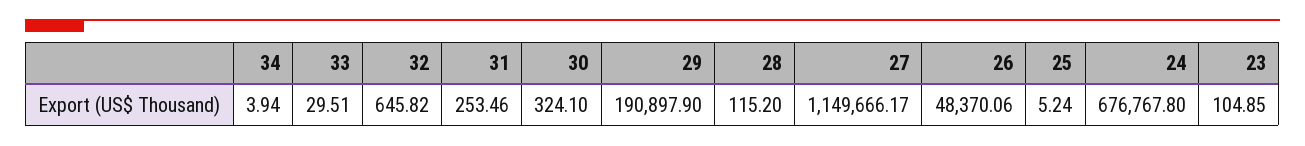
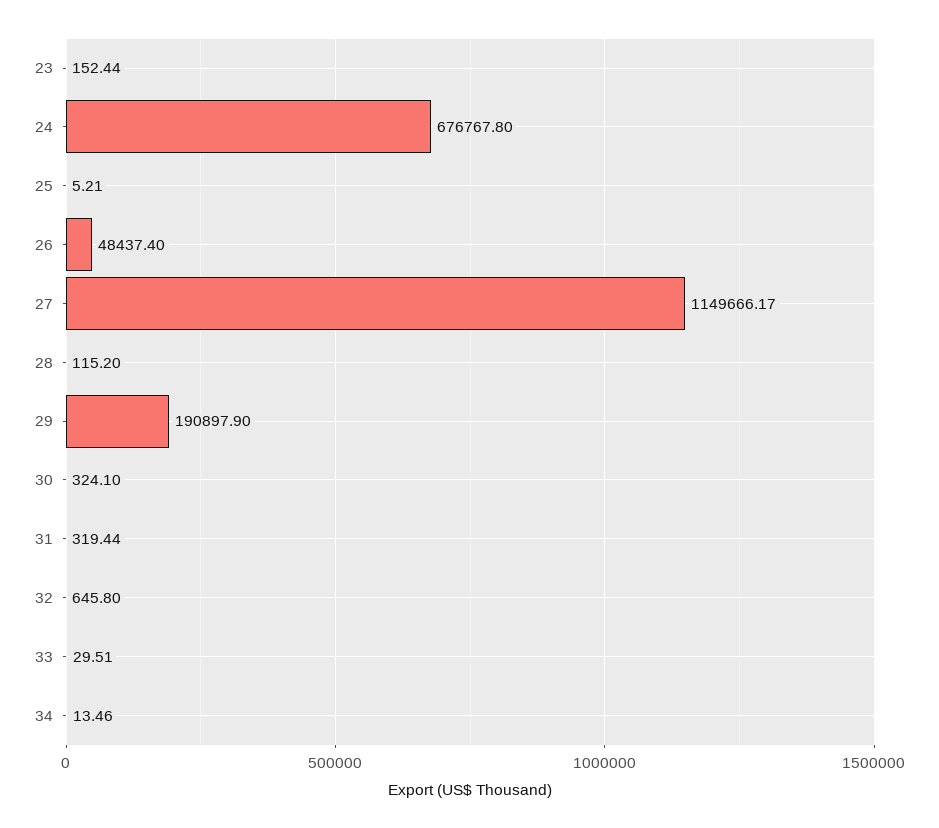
  {
-   "34": 3.94,
+   "34": 13.46,
    "33": 29.51,
-   "32": 645.82,
+   "32": 645.8,
-   "31": 253.46,
+   "31": 319.44,
    "30": 324.1,
    "29": 190897.9,
    "28": 115.2,
    "27": 1149666.17,
-   "26": 48370.06,
+   "26": 48437.4,
-   "25": 5.24,
+   "25": 5.21,
    "24": 676767.8,
-   "23": 104.85
+   "23": 152.44
  }

